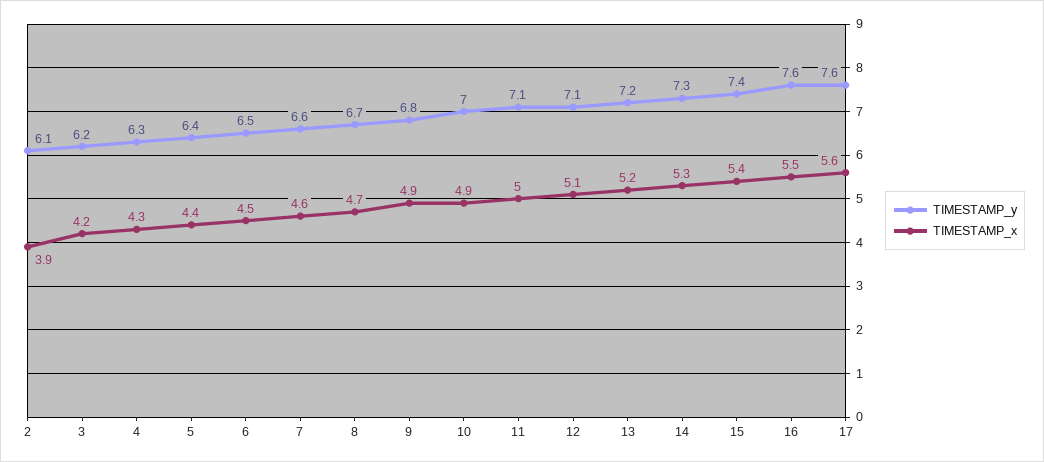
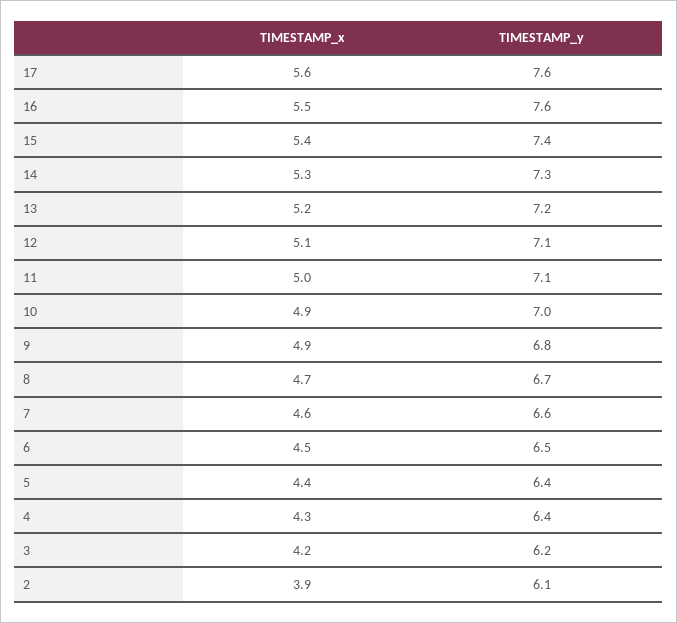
  {
    "TIMESTAMP_y": {
      "2": 6.1,
      "3": 6.2,
-     "4": 6.3,
+     "4": 6.4,
      "5": 6.4,
      "6": 6.5,
      "7": 6.6,
      "8": 6.7,
      "9": 6.8,
      "10": 7,
      "11": 7.1,
      "12": 7.1,
      "13": 7.2,
      "14": 7.3,
      "15": 7.4,
      "16": 7.6,
      "17": 7.6
    },
    "TIMESTAMP_x": {
      "2": 3.9,
      "3": 4.2,
      "4": 4.3,
      "5": 4.4,
      "6": 4.5,
      "7": 4.6,
      "8": 4.7,
      "9": 4.9,
      "10": 4.9,
      "11": 5,
      "12": 5.1,
      "13": 5.2,
      "14": 5.3,
      "15": 5.4,
      "16": 5.5,
      "17": 5.6
    }
  }

